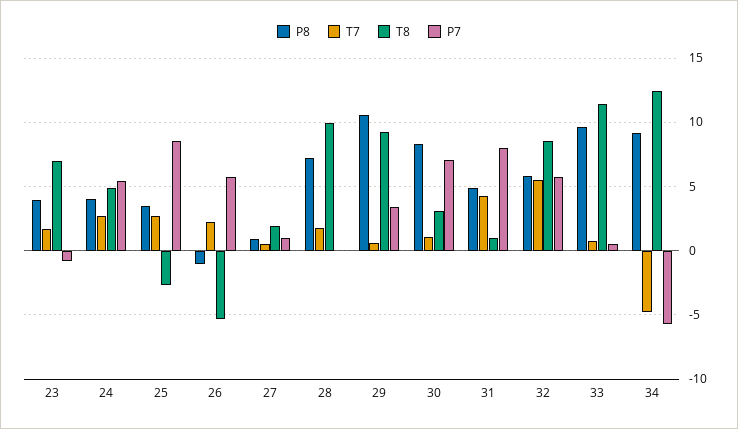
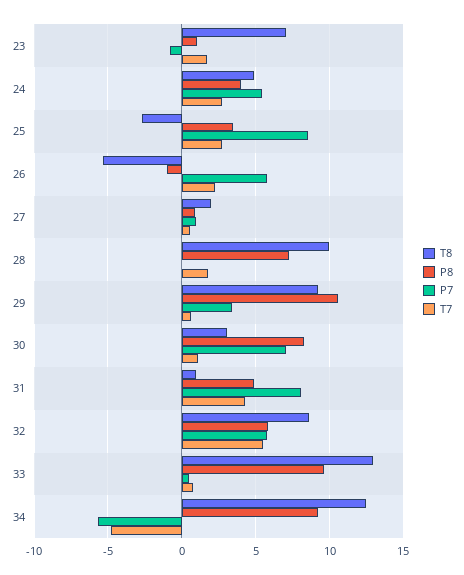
  {
    "P8": {
-     "23": 4,
+     "23": 1,
      "24": 4,
      "25": 3.5,
      "26": -1,
      "27": 1,
      "28": 7,
      "29": 10.5,
      "30": 8.5,
      "31": 5,
      "32": 6,
      "33": 9.5,
      "34": 9
    },
    "T7": {
      "23": 1.5,
      "24": 2.5,
      "25": 2.5,
      "26": 2,
      "27": 0.5,
      "28": 1.5,
      "29": 0.5,
      "30": 1,
      "31": 4.5,
      "32": 5.5,
      "33": 1,
      "34": -5
    },
    "T8": {
      "23": 7,
      "24": 5,
      "25": -2.5,
      "26": -5.5,
      "27": 2,
      "28": 10,
      "29": 9,
      "30": 3,
      "31": 1,
      "32": 8.5,
-     "33": 11.5,
+     "33": 13,
      "34": 12.5
    },
    "P7": {
      "23": -1,
      "24": 5.5,
      "25": 8.5,
      "26": 6,
      "27": 1,
      "28": 0,
      "29": 3.5,
      "30": 7,
      "31": 8,
      "32": 5.5,
      "33": 0.5,
      "34": -5.5
    }
  }

